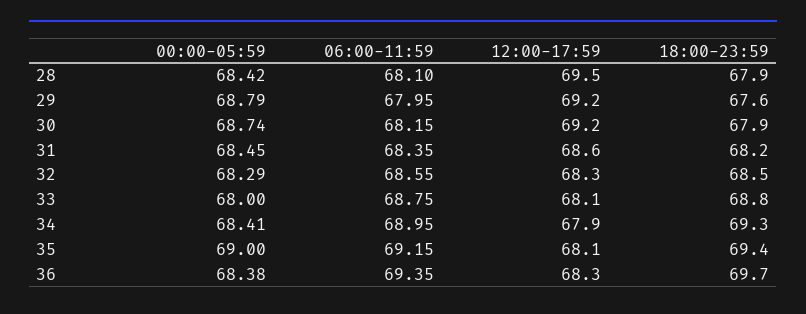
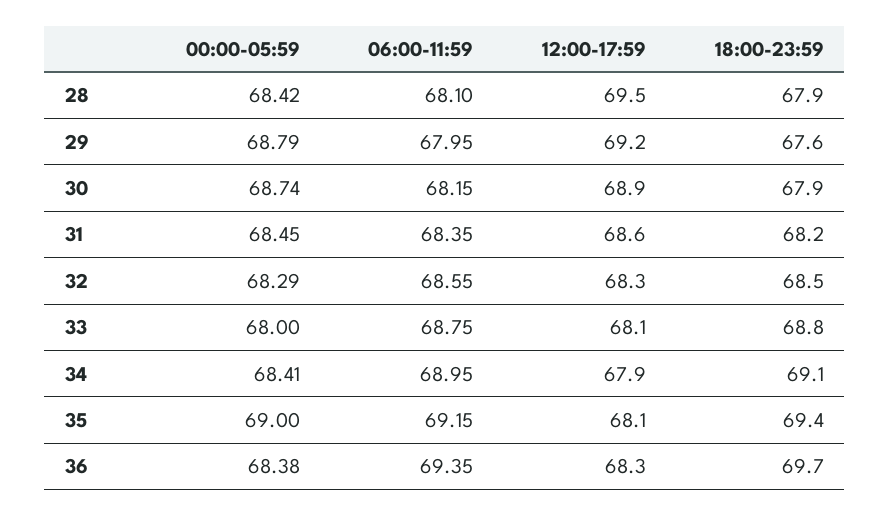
  {
    "00:00-05:59": {
      "28": 68.42,
      "29": 68.79,
      "30": 68.74,
      "31": 68.45,
      "32": 68.29,
      "33": 68,
      "34": 68.41,
      "35": 69,
      "36": 68.38
    },
    "06:00-11:59": {
      "28": 68.1,
      "29": 67.95,
      "30": 68.15,
      "31": 68.35,
      "32": 68.55,
      "33": 68.75,
      "34": 68.95,
      "35": 69.15,
      "36": 69.35
    },
    "12:00-17:59": {
      "28": 69.5,
      "29": 69.2,
-     "30": 69.2,
+     "30": 68.9,
      "31": 68.6,
      "32": 68.3,
      "33": 68.1,
      "34": 67.9,
      "35": 68.1,
      "36": 68.3
    },
    "18:00-23:59": {
      "28": 67.9,
      "29": 67.6,
      "30": 67.9,
      "31": 68.2,
      "32": 68.5,
      "33": 68.8,
-     "34": 69.3,
+     "34": 69.1,
      "35": 69.4,
      "36": 69.7
    }
  }

